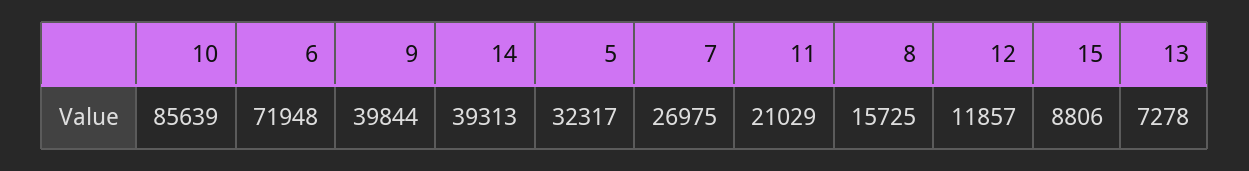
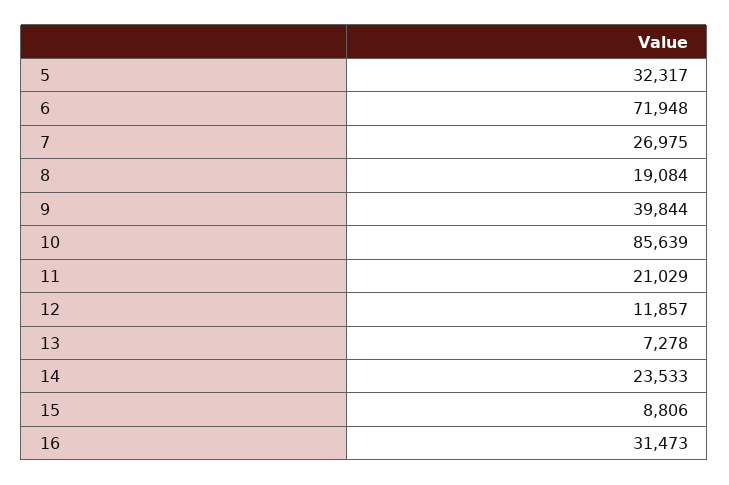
  {
    "10": 85639,
    "6": 71948,
    "9": 39844,
-   "14": 39313,
+   "14": 23533,
    "5": 32317,
    "7": 26975,
    "11": 21029,
-   "8": 15725,
+   "8": 19084,
    "12": 11857,
    "15": 8806,
-   "13": 7278
+   "13": 7278,
+   "16": 31473
  }

